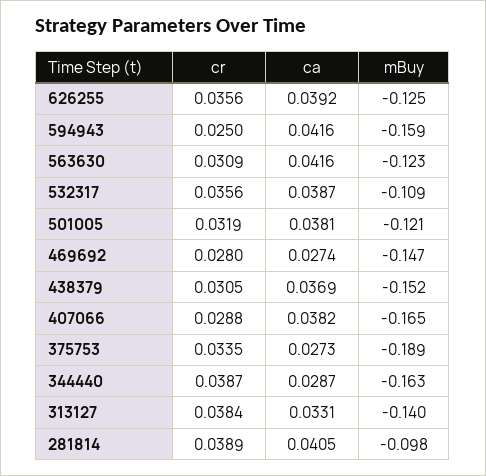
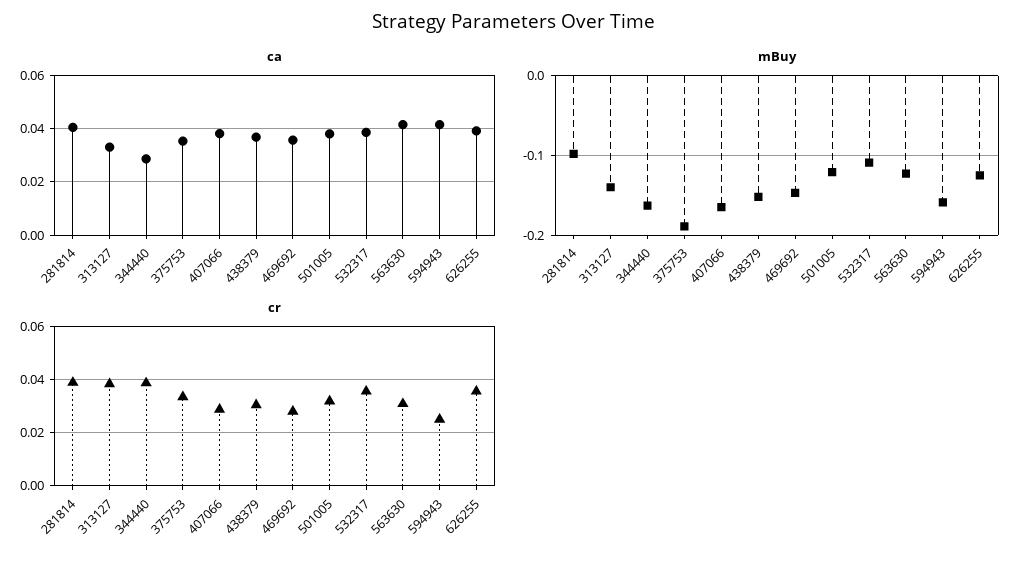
  {
    "cr": {
      "626255": 0.0356,
      "594943": 0.025,
      "563630": 0.0309,
      "532317": 0.0356,
      "501005": 0.0319,
      "469692": 0.028,
      "438379": 0.0305,
      "407066": 0.0288,
      "375753": 0.0335,
      "344440": 0.0387,
      "313127": 0.0384,
      "281814": 0.0389
    },
    "ca": {
      "626255": 0.0392,
      "594943": 0.0416,
      "563630": 0.0416,
      "532317": 0.0387,
      "501005": 0.0381,
-     "469692": 0.0274,
+     "469692": 0.035,
      "438379": 0.0369,
      "407066": 0.0382,
-     "375753": 0.0273,
+     "375753": 0.035,
      "344440": 0.0287,
      "313127": 0.0331,
      "281814": 0.0405
    },
    "mBuy": {
      "626255": -0.125,
      "594943": -0.159,
      "563630": -0.123,
      "532317": -0.109,
      "501005": -0.121,
      "469692": -0.147,
      "438379": -0.152,
      "407066": -0.165,
      "375753": -0.189,
      "344440": -0.163,
      "313127": -0.14,
      "281814": -0.098
    }
  }

